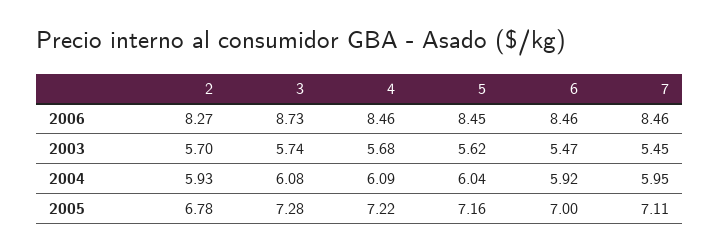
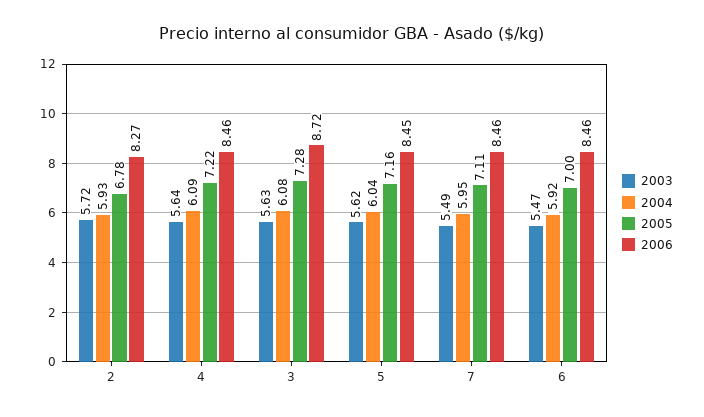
  {
    "2006": {
      "2": 8.27,
-     "3": 8.73,
+     "3": 8.72,
      "4": 8.46,
      "5": 8.45,
      "6": 8.46,
      "7": 8.46
    },
    "2003": {
-     "2": 5.7,
+     "2": 5.72,
-     "3": 5.74,
+     "3": 5.63,
-     "4": 5.68,
+     "4": 5.64,
      "5": 5.62,
      "6": 5.47,
-     "7": 5.45
+     "7": 5.49
    },
    "2004": {
      "2": 5.93,
      "3": 6.08,
      "4": 6.09,
      "5": 6.04,
      "6": 5.92,
      "7": 5.95
    },
    "2005": {
      "2": 6.78,
      "3": 7.28,
      "4": 7.22,
      "5": 7.16,
      "6": 7,
      "7": 7.11
    }
  }

